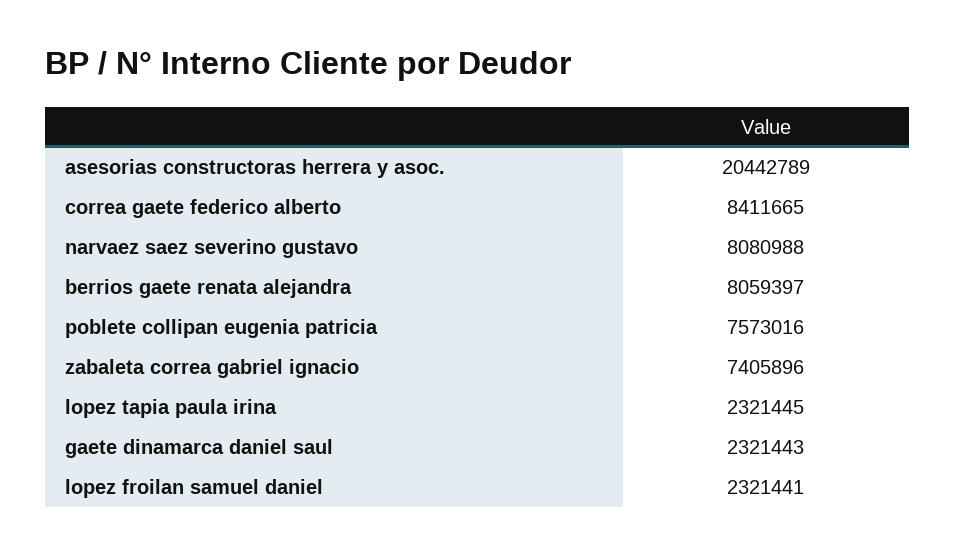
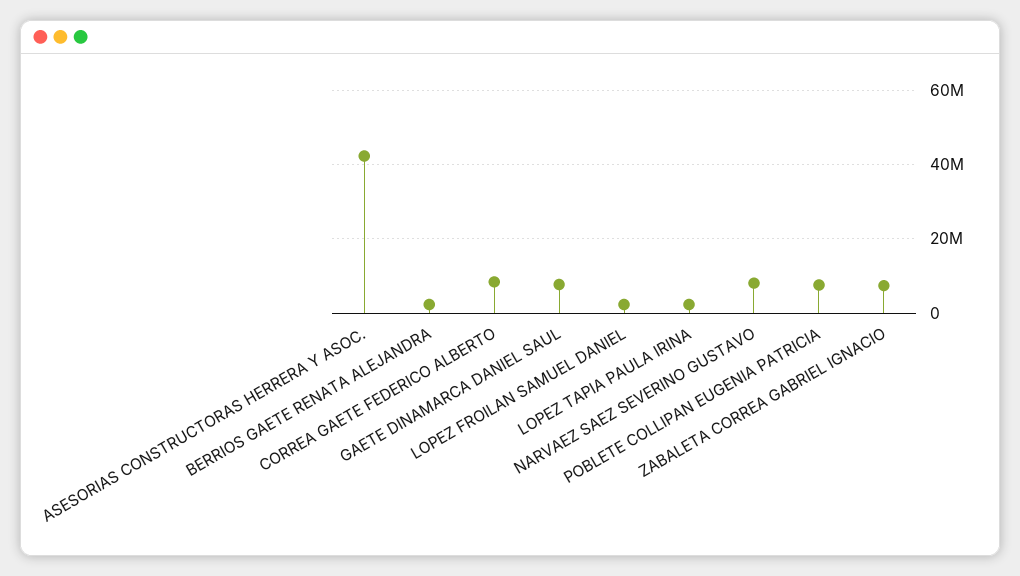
  {
-   "asesorias constructoras herrera y asoc.": 20442789,
+   "asesorias constructoras herrera y asoc.": 42000000,
    "correa gaete federico alberto": 8411665,
    "narvaez saez severino gustavo": 8080988,
-   "berrios gaete renata alejandra": 8059397,
+   "berrios gaete renata alejandra": 2000000,
    "poblete collipan eugenia patricia": 7573016,
    "zabaleta correa gabriel ignacio": 7405896,
    "lopez tapia paula irina": 2321445,
-   "gaete dinamarca daniel saul": 2321443,
+   "gaete dinamarca daniel saul": 8000000,
    "lopez froilan samuel daniel": 2321441
  }

